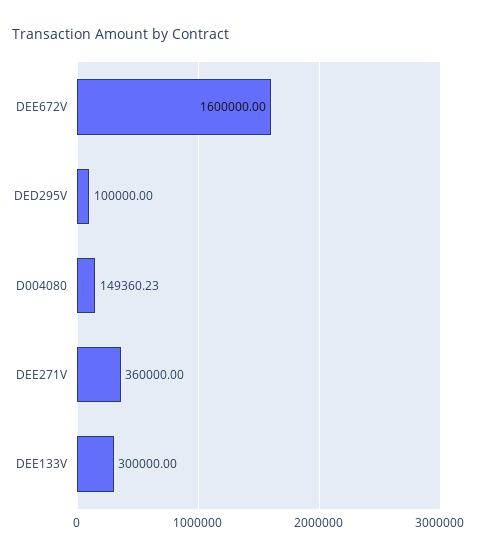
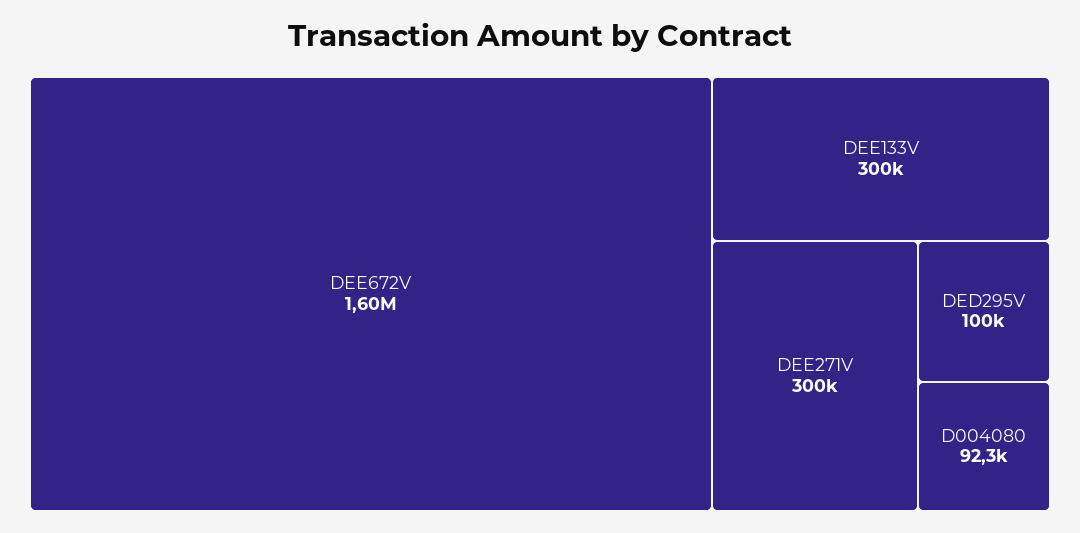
  {
    "DEE672V": 1600000,
    "DED295V": 100000,
-   "D004080": 149360.23,
+   "D004080": 92300,
-   "DEE271V": 360000,
+   "DEE271V": 300000,
    "DEE133V": 300000
  }

